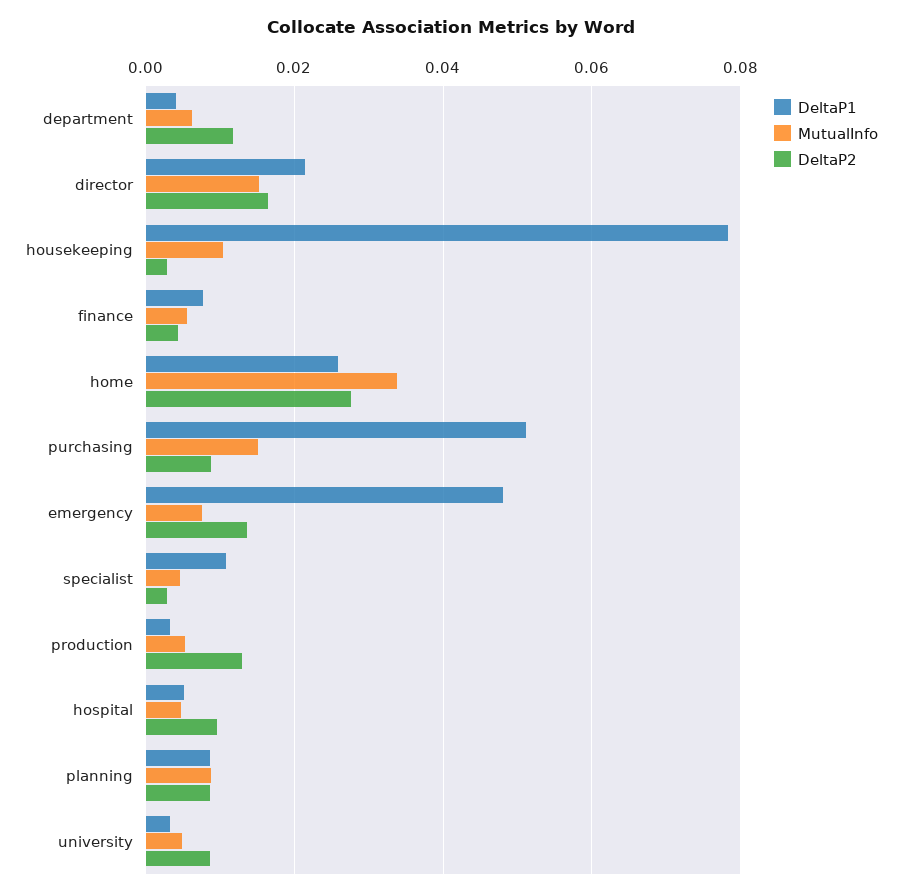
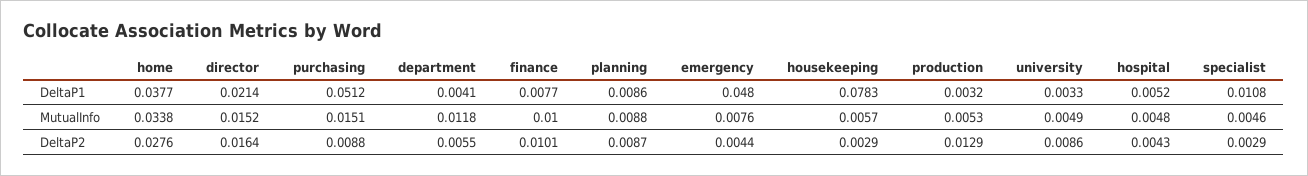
  {
    "DeltaP1": {
      "department": 0.0041,
      "director": 0.0214,
      "housekeeping": 0.0783,
      "finance": 0.0077,
-     "home": 0.026,
+     "home": 0.0377,
      "purchasing": 0.0512,
      "emergency": 0.048,
      "specialist": 0.0108,
      "production": 0.0032,
      "hospital": 0.0052,
      "planning": 0.0086,
      "university": 0.0033
    },
    "MutualInfo": {
-     "department": 0.006,
+     "department": 0.0118,
      "director": 0.0152,
-     "housekeeping": 0.01,
+     "housekeeping": 0.0057,
-     "finance": 0.006,
+     "finance": 0.01,
      "home": 0.0338,
      "purchasing": 0.0151,
      "emergency": 0.0076,
      "specialist": 0.0046,
      "production": 0.0053,
      "hospital": 0.0048,
      "planning": 0.0088,
      "university": 0.0049
    },
    "DeltaP2": {
-     "department": 0.012,
+     "department": 0.0055,
      "director": 0.0164,
      "housekeeping": 0.0029,
-     "finance": 0.004,
+     "finance": 0.0101,
      "home": 0.0276,
      "purchasing": 0.0088,
-     "emergency": 0.014,
+     "emergency": 0.0044,
      "specialist": 0.0029,
      "production": 0.0129,
-     "hospital": 0.01,
+     "hospital": 0.0043,
      "planning": 0.0087,
      "university": 0.0086
    }
  }

